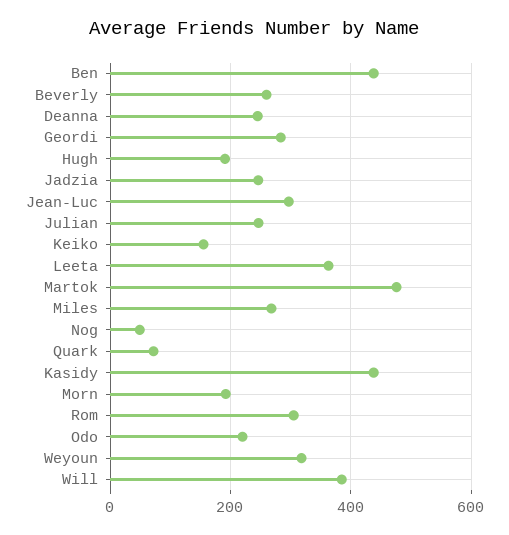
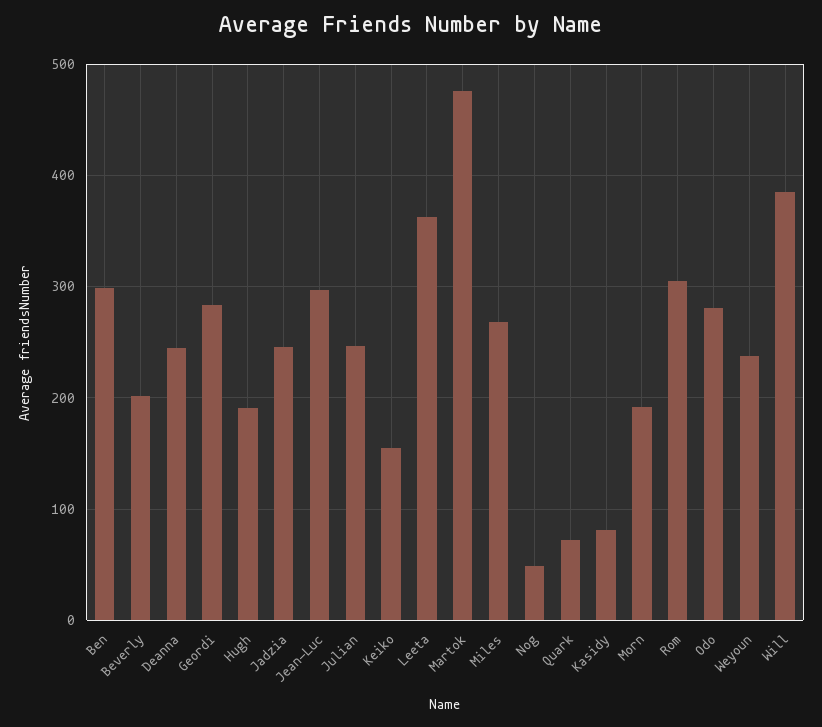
  {
-   "Ben": 440,
+   "Ben": 300,
-   "Beverly": 260,
+   "Beverly": 200,
    "Deanna": 250,
    "Geordi": 280,
    "Hugh": 190,
    "Jadzia": 250,
    "Jean-Luc": 300,
    "Julian": 250,
    "Keiko": 160,
    "Leeta": 360,
    "Martok": 480,
    "Miles": 270,
    "Nog": 50,
    "Quark": 70,
-   "Kasidy": 440,
+   "Kasidy": 80,
    "Morn": 190,
    "Rom": 310,
-   "Odo": 220,
+   "Odo": 280,
-   "Weyoun": 320,
+   "Weyoun": 240,
    "Will": 390
  }

